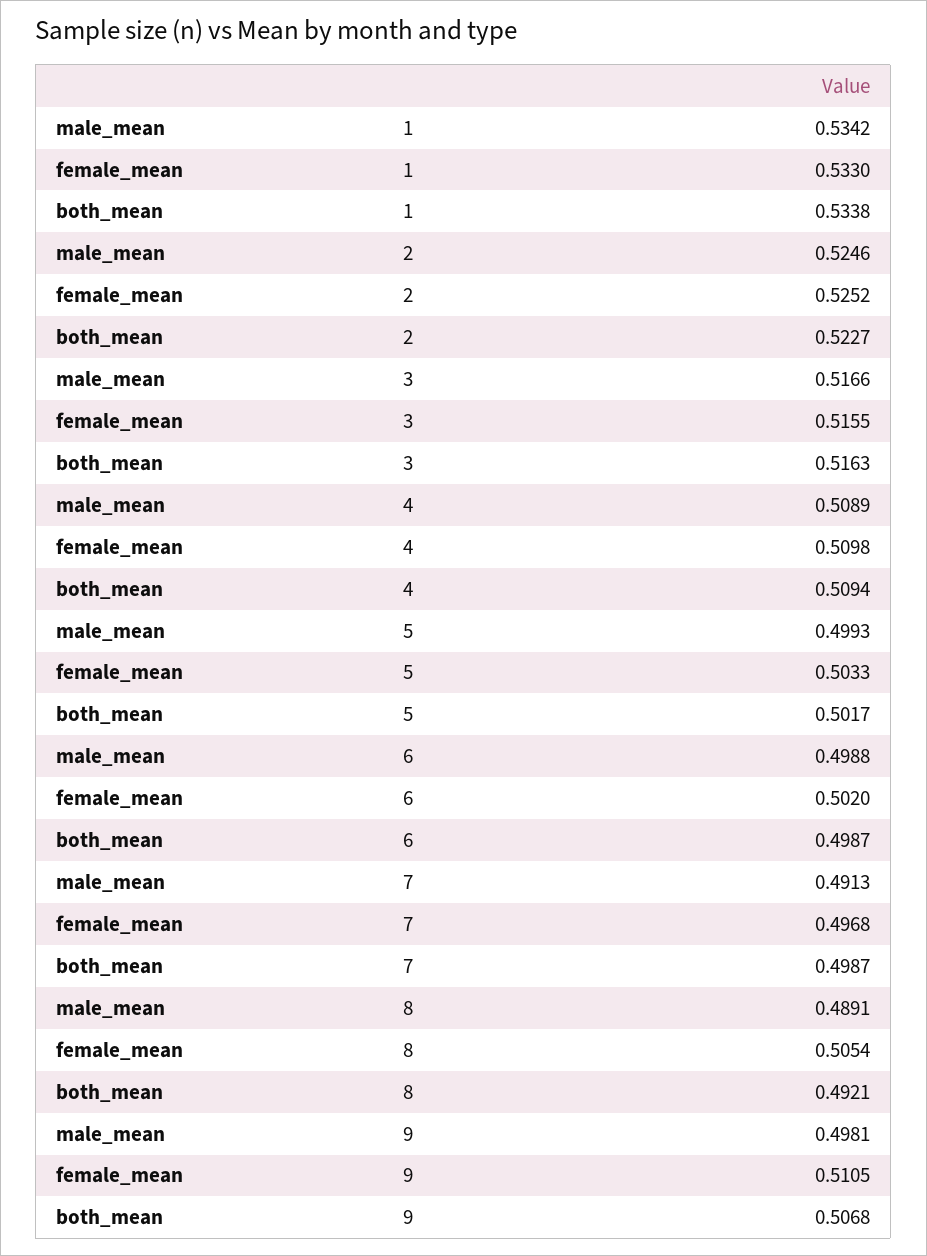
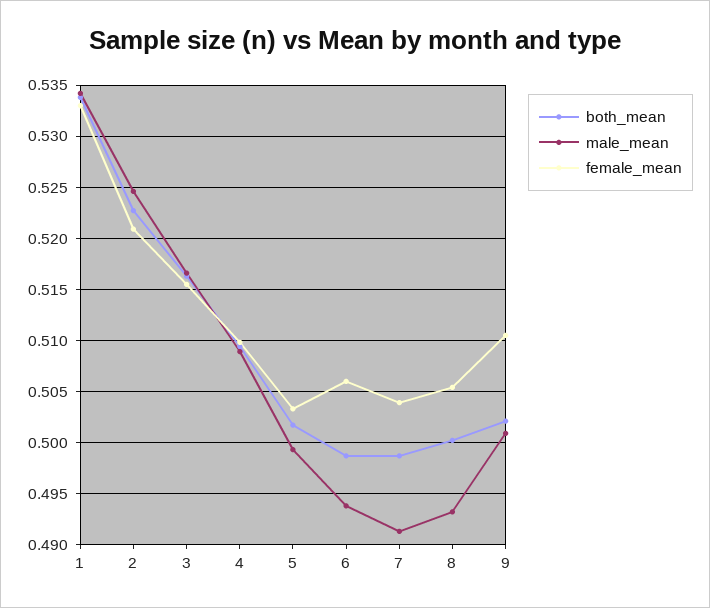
  {
    "male_mean": {
      "1": 0.5342,
      "2": 0.5246,
      "3": 0.5166,
      "4": 0.5089,
      "5": 0.4993,
-     "6": 0.4988,
+     "6": 0.494,
      "7": 0.4913,
-     "8": 0.4891,
+     "8": 0.493,
-     "9": 0.4981
+     "9": 0.501
    },
    "female_mean": {
      "1": 0.533,
-     "2": 0.5252,
+     "2": 0.521,
      "3": 0.5155,
      "4": 0.5098,
      "5": 0.5033,
-     "6": 0.502,
+     "6": 0.506,
-     "7": 0.4968,
+     "7": 0.504,
      "8": 0.5054,
      "9": 0.5105
    },
    "both_mean": {
      "1": 0.5338,
      "2": 0.5227,
      "3": 0.5163,
      "4": 0.5094,
      "5": 0.5017,
      "6": 0.4987,
      "7": 0.4987,
-     "8": 0.4921,
+     "8": 0.5,
-     "9": 0.5068
+     "9": 0.502
    }
  }

